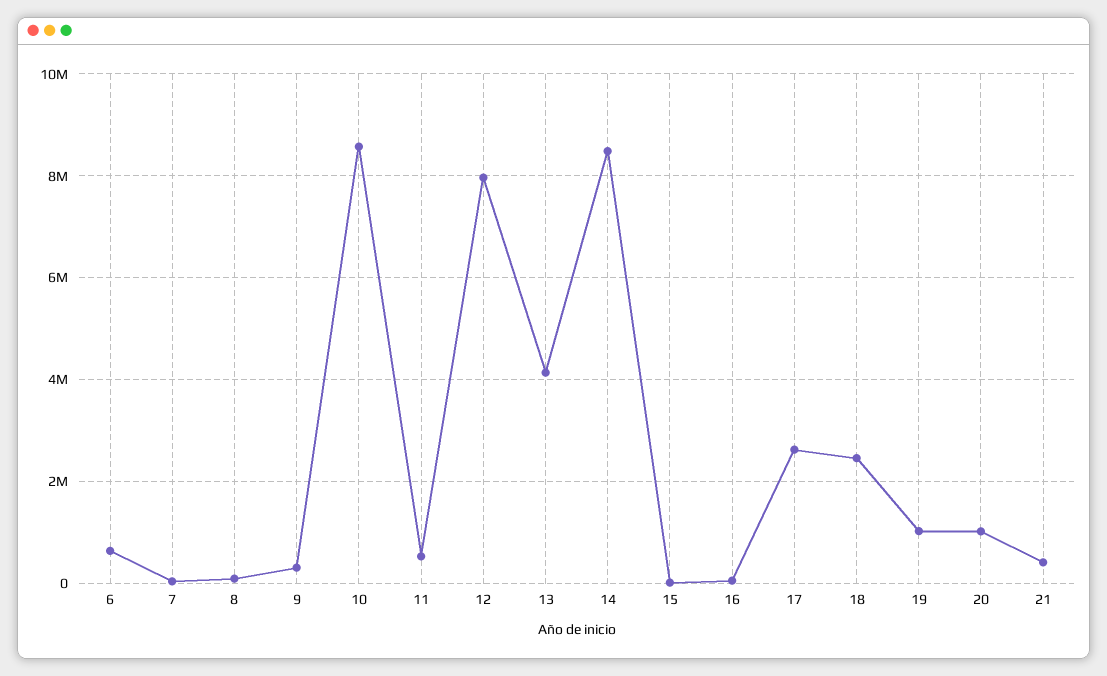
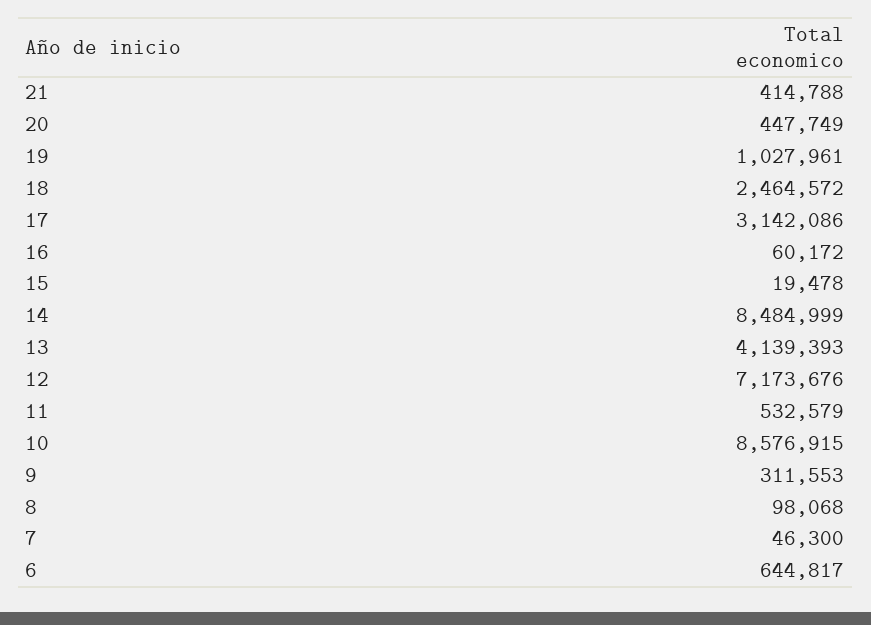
  {
    "6": 644817,
    "7": 46300,
    "8": 98068,
    "9": 311553,
    "10": 8576915,
    "11": 532579,
-   "12": 8000000,
+   "12": 7173676,
    "13": 4139393,
    "14": 8484999,
    "15": 19478,
    "16": 60172,
-   "17": 2600000,
+   "17": 3142086,
    "18": 2464572,
    "19": 1027961,
-   "20": 1000000,
+   "20": 447749,
    "21": 414788
  }

